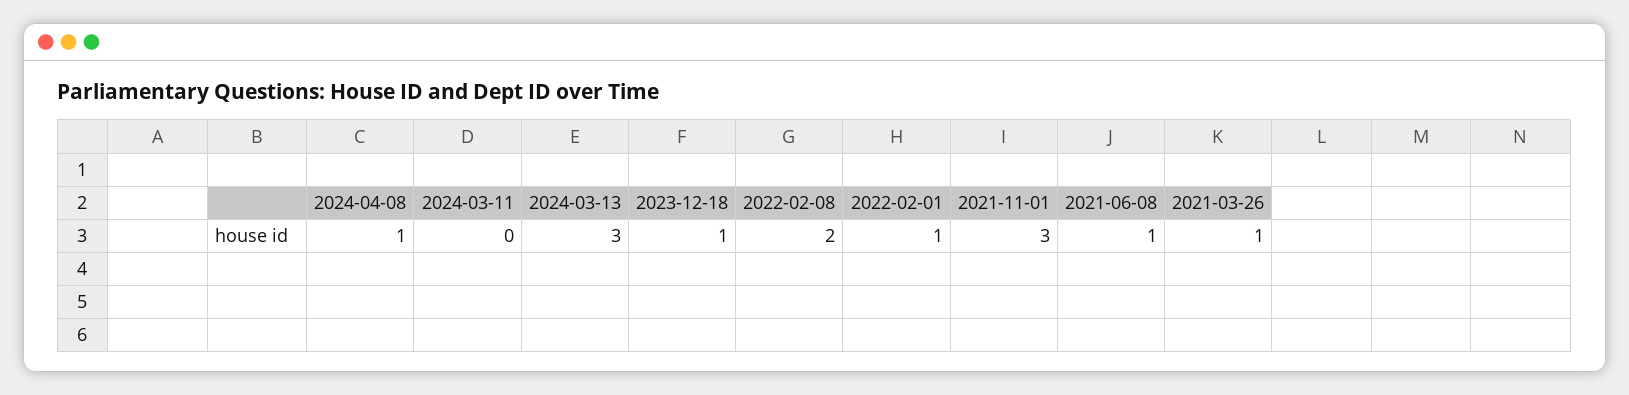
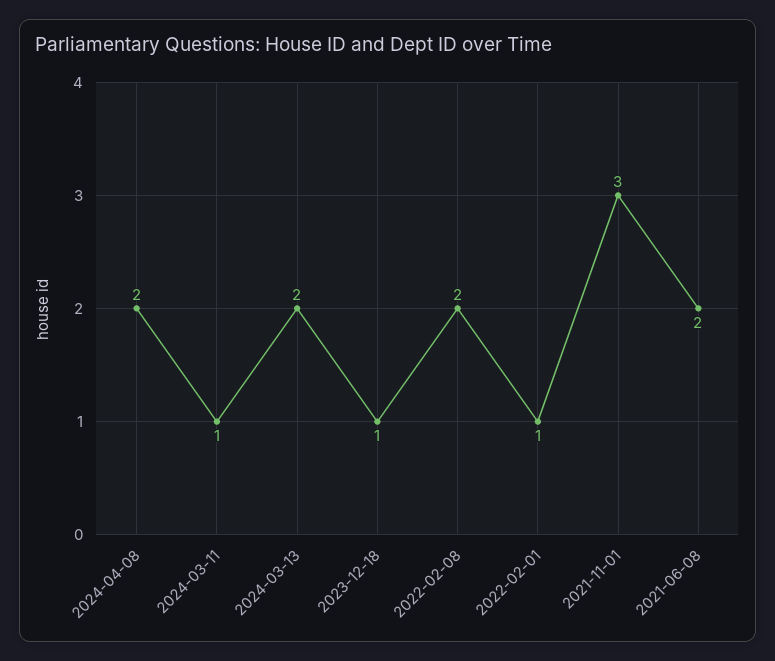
  {
-   "2024-04-08": 1,
+   "2024-04-08": 2,
-   "2024-03-11": 0,
+   "2024-03-11": 1,
-   "2024-03-13": 3,
+   "2024-03-13": 2,
    "2023-12-18": 1,
    "2022-02-08": 2,
    "2022-02-01": 1,
    "2021-11-01": 3,
-   "2021-06-08": 1,
+   "2021-06-08": 2
-   "2021-03-26": 1
  }

